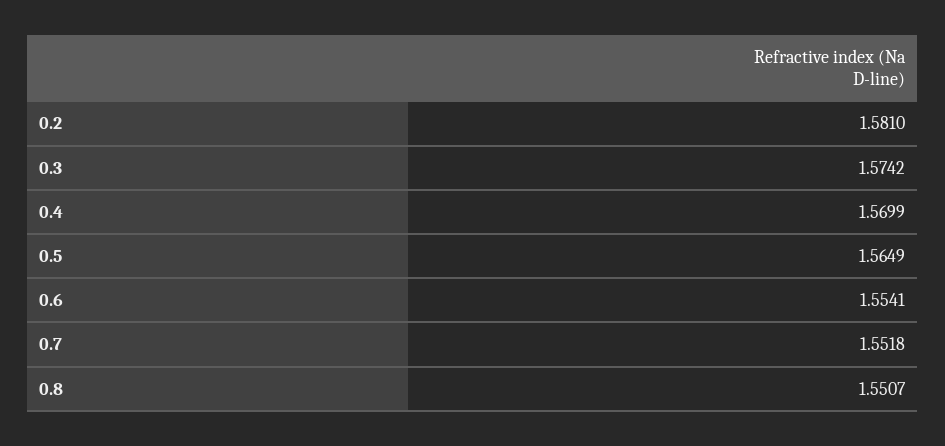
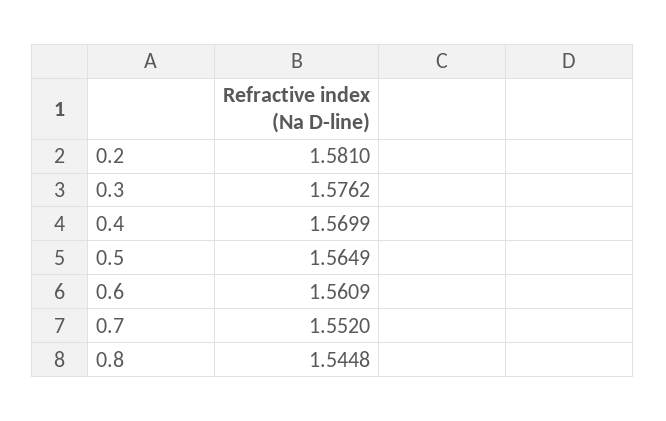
  {
    "0.2": 1.581,
-   "0.3": 1.5742,
+   "0.3": 1.5762,
    "0.4": 1.5699,
    "0.5": 1.5649,
-   "0.6": 1.5541,
+   "0.6": 1.5609,
-   "0.7": 1.5518,
+   "0.7": 1.552,
-   "0.8": 1.5507
+   "0.8": 1.5448
  }

